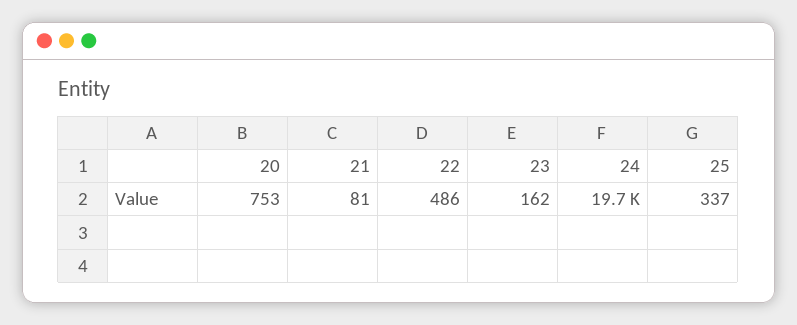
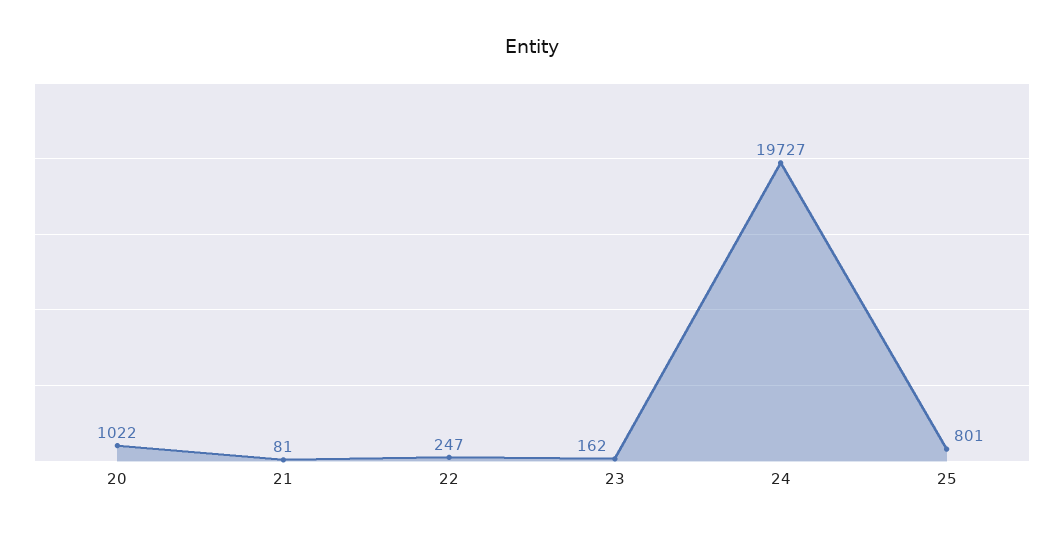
  {
-   "20": 753,
+   "20": 1022,
    "21": 81,
-   "22": 486,
+   "22": 247,
    "23": 162,
    "24": 19727,
-   "25": 337
+   "25": 801
  }

